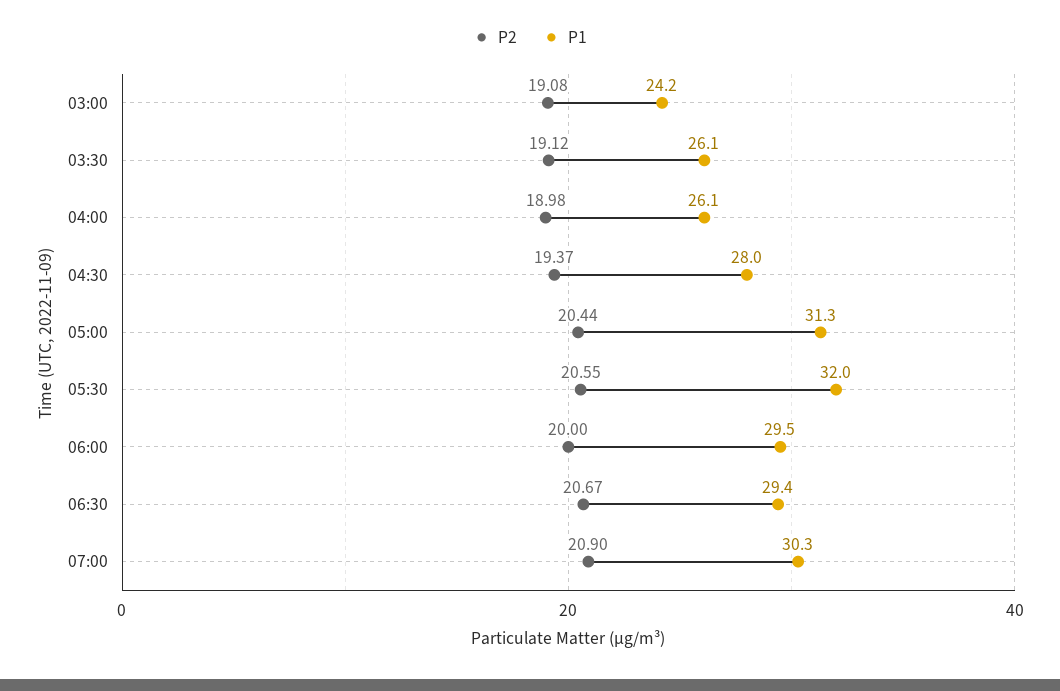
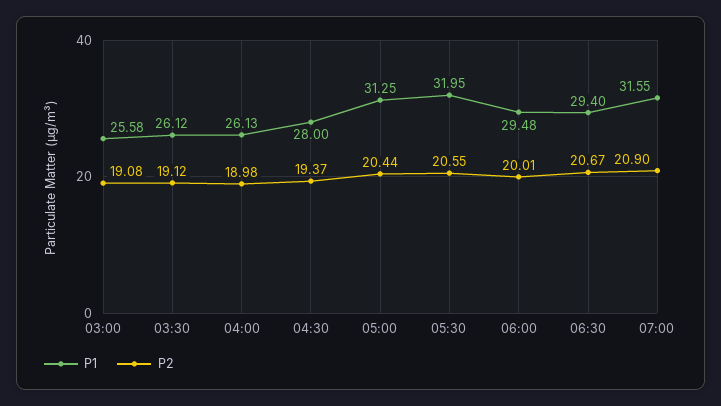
  {
    "P2": {
      "03:00": 19.08,
      "03:30": 19.12,
      "04:00": 18.98,
      "04:30": 19.37,
      "05:00": 20.44,
      "05:30": 20.55,
-     "06:00": 20,
+     "06:00": 20.01,
      "06:30": 20.67,
      "07:00": 20.9
    },
    "P1": {
-     "03:00": 24.2,
+     "03:00": 25.58,
      "03:30": 26.12,
      "04:00": 26.13,
      "04:30": 28,
      "05:00": 31.25,
      "05:30": 31.95,
      "06:00": 29.48,
      "06:30": 29.4,
-     "07:00": 30.3
+     "07:00": 31.55
    }
  }

